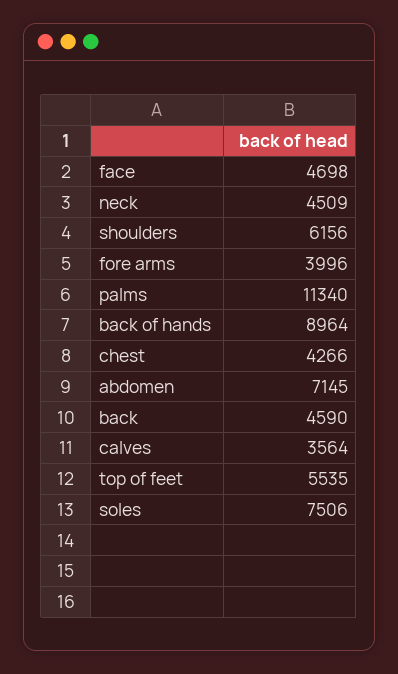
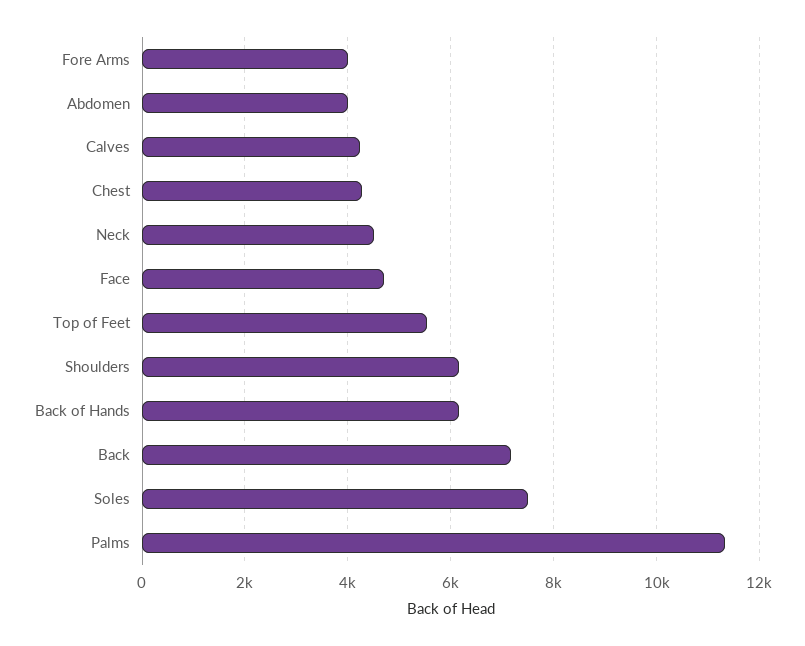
  {
    "face": 4698,
    "neck": 4509,
    "shoulders": 6156,
    "fore arms": 3996,
    "palms": 11340,
-   "back of hands": 8964,
+   "back of hands": 6200,
    "chest": 4266,
-   "abdomen": 7145,
+   "abdomen": 4000,
-   "back": 4590,
+   "back": 7200,
-   "calves": 3564,
+   "calves": 4200,
    "top of feet": 5535,
    "soles": 7506
  }

